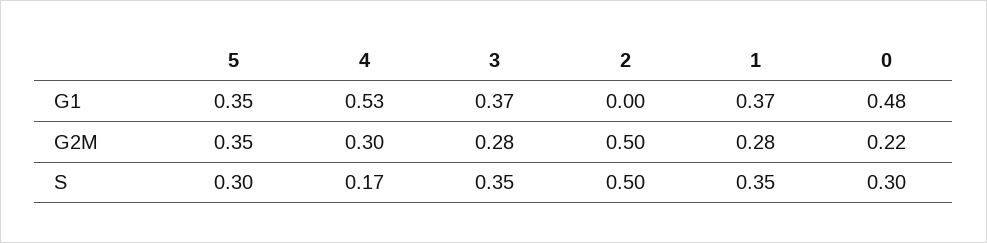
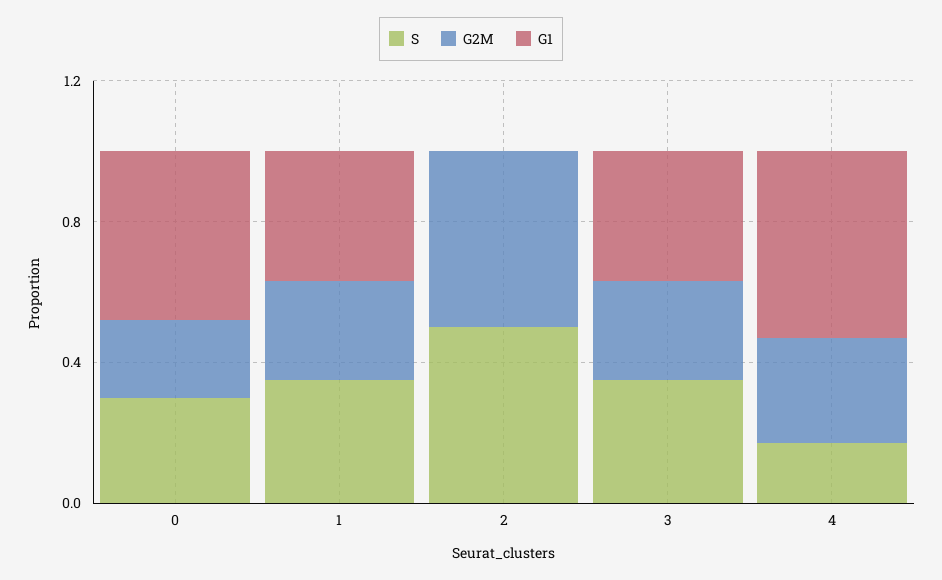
  {
    "G1": {
-     "5": 0.35,
      "4": 0.53,
      "3": 0.37,
      "2": 0,
      "1": 0.37,
      "0": 0.48
    },
    "G2M": {
-     "5": 0.35,
      "4": 0.3,
      "3": 0.28,
      "2": 0.5,
      "1": 0.28,
      "0": 0.22
    },
    "S": {
-     "5": 0.3,
      "4": 0.17,
      "3": 0.35,
      "2": 0.5,
      "1": 0.35,
      "0": 0.3
    }
  }

